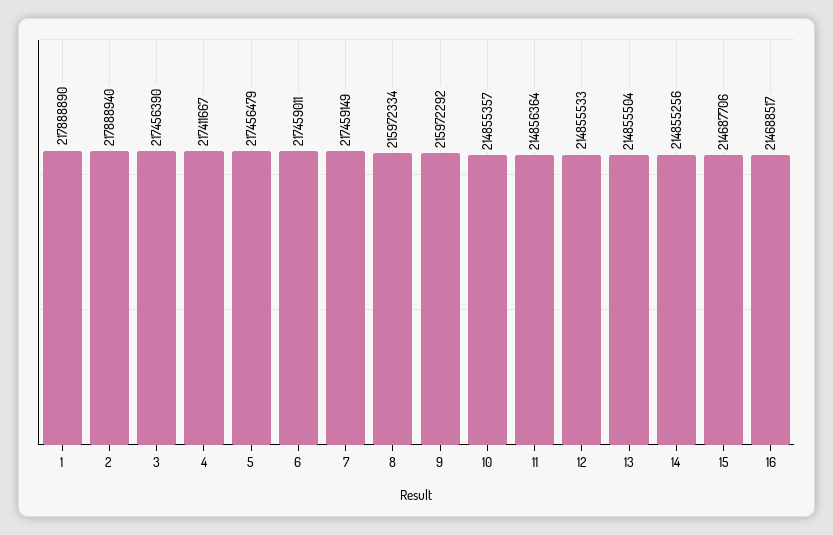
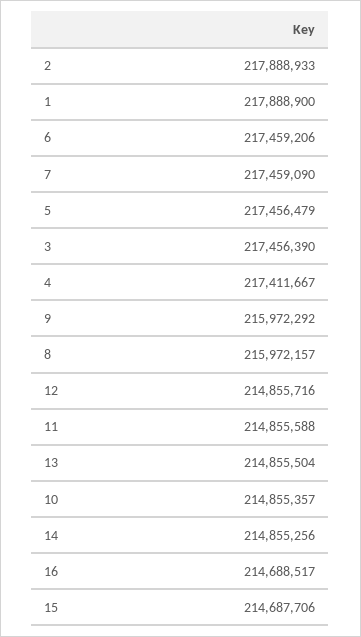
  {
-   "1": 217888890,
+   "1": 217888900,
-   "2": 217888940,
+   "2": 217888933,
    "3": 217456390,
    "4": 217411667,
    "5": 217456479,
-   "6": 217459011,
+   "6": 217459206,
-   "7": 217459149,
+   "7": 217459090,
-   "8": 215972334,
+   "8": 215972157,
    "9": 215972292,
    "10": 214855357,
-   "11": 214856364,
+   "11": 214855588,
-   "12": 214855533,
+   "12": 214855716,
    "13": 214855504,
    "14": 214855256,
    "15": 214687706,
    "16": 214688517
  }

